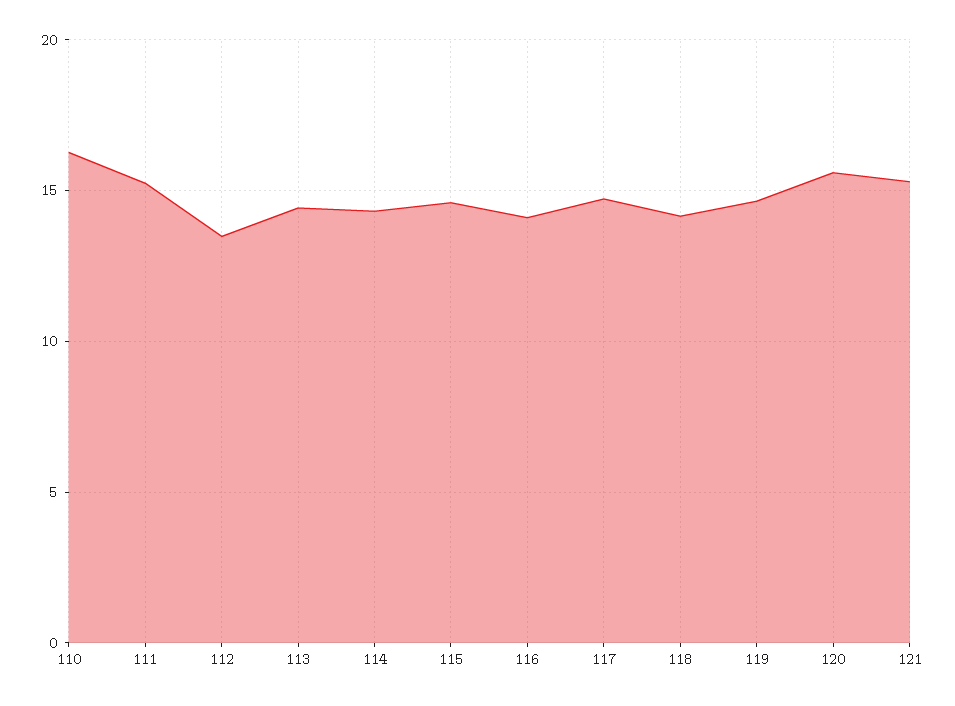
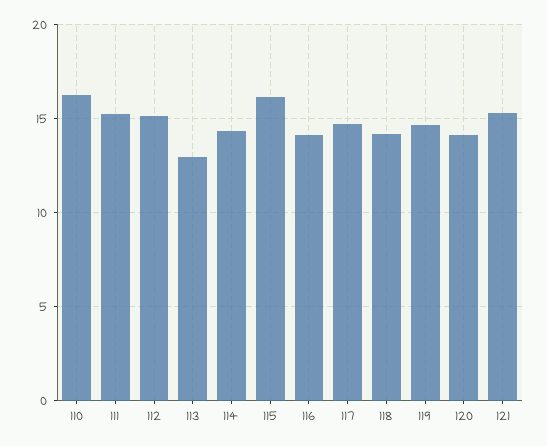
  {
    "110": 16.5,
    "111": 15.5,
-   "112": 13.5,
+   "112": 15,
-   "113": 14.5,
+   "113": 13,
    "114": 14.5,
-   "115": 14.5,
+   "115": 16,
    "116": 14,
    "117": 14.5,
    "118": 14,
    "119": 14.5,
-   "120": 15.5,
+   "120": 14,
    "121": 15.5
  }

